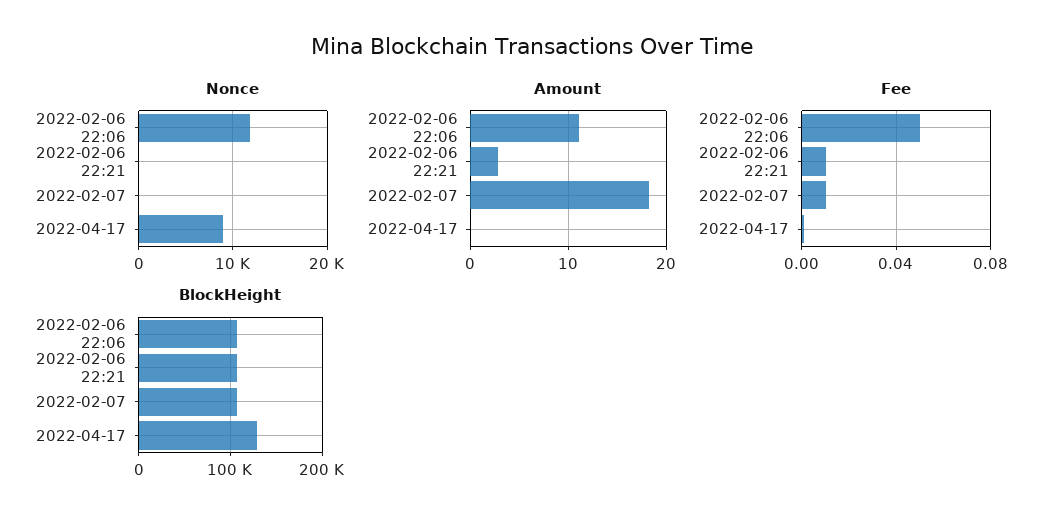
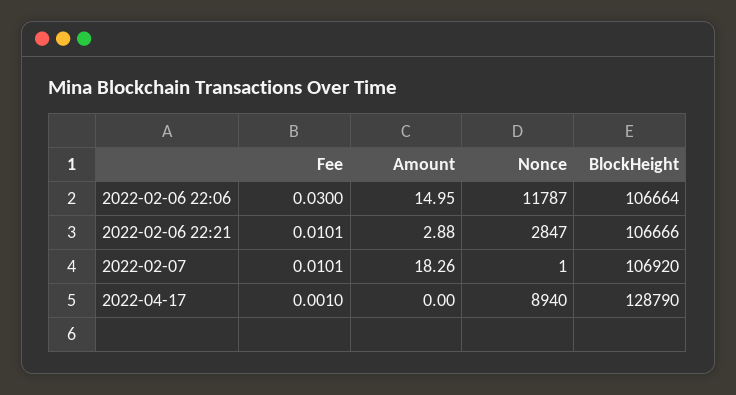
  {
    "Nonce": {
      "2022-02-06 22:06": 11787,
-     "2022-02-06 22:21": 0,
+     "2022-02-06 22:21": 2847,
      "2022-02-07": 1,
      "2022-04-17": 8940
    },
    "Amount": {
-     "2022-02-06 22:06": 11,
+     "2022-02-06 22:06": 14.95,
      "2022-02-06 22:21": 2.88,
      "2022-02-07": 18.26,
      "2022-04-17": 0
    },
    "Fee": {
-     "2022-02-06 22:06": 0.05,
+     "2022-02-06 22:06": 0.03,
      "2022-02-06 22:21": 0.0101,
      "2022-02-07": 0.0101,
      "2022-04-17": 0.001
    },
    "BlockHeight": {
      "2022-02-06 22:06": 106664,
      "2022-02-06 22:21": 106666,
      "2022-02-07": 106920,
      "2022-04-17": 128790
    }
  }

